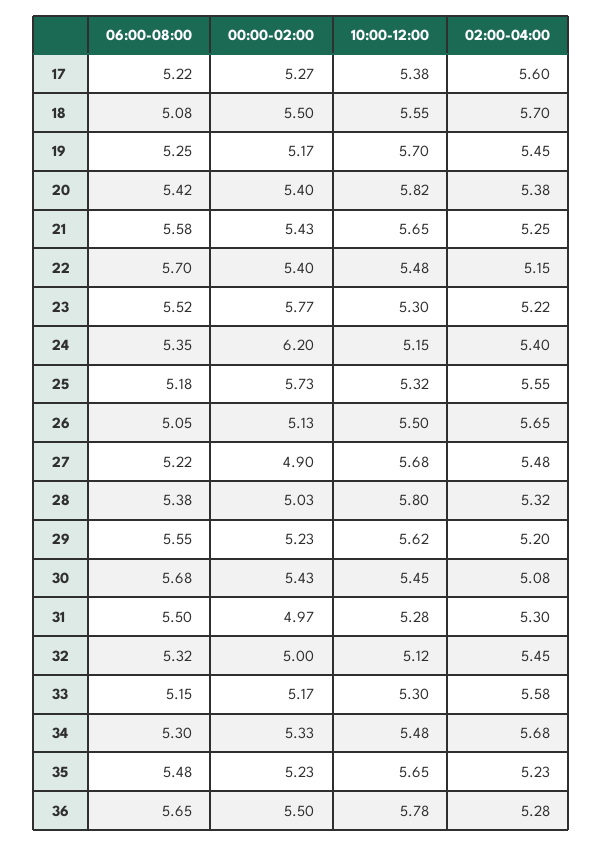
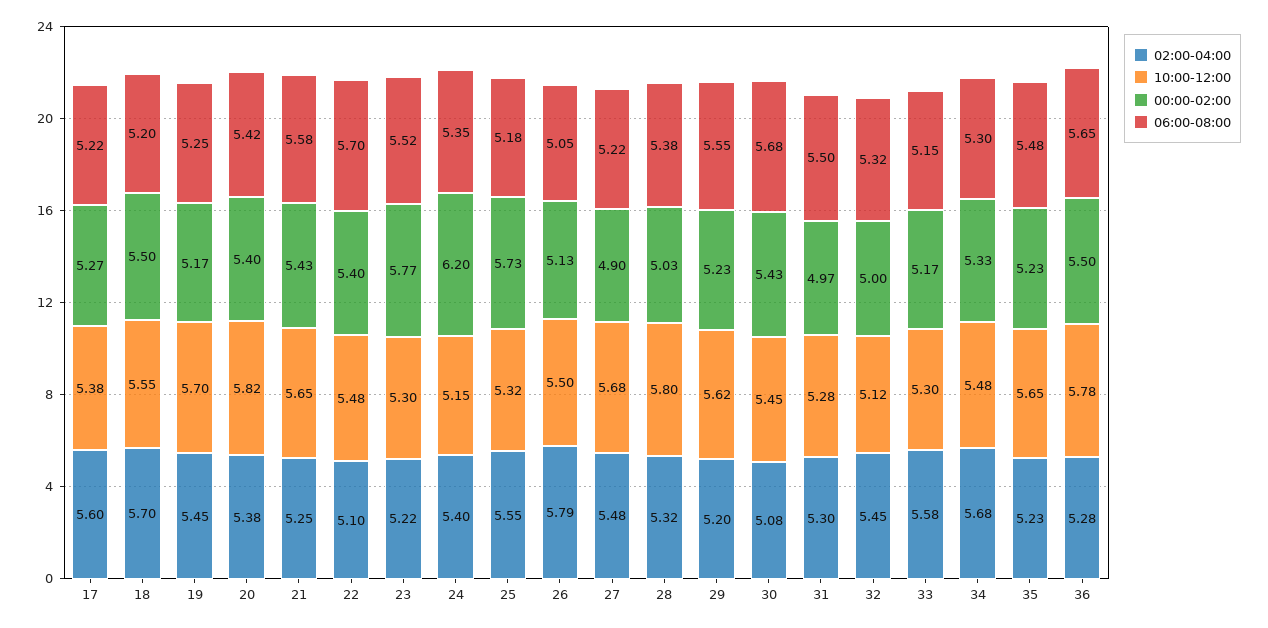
  {
    "06:00-08:00": {
      "17": 5.22,
-     "18": 5.08,
+     "18": 5.2,
      "19": 5.25,
      "20": 5.42,
      "21": 5.58,
      "22": 5.7,
      "23": 5.52,
      "24": 5.35,
      "25": 5.18,
      "26": 5.05,
      "27": 5.22,
      "28": 5.38,
      "29": 5.55,
      "30": 5.68,
      "31": 5.5,
      "32": 5.32,
      "33": 5.15,
      "34": 5.3,
      "35": 5.48,
      "36": 5.65
    },
    "00:00-02:00": {
      "17": 5.27,
      "18": 5.5,
      "19": 5.17,
      "20": 5.4,
      "21": 5.43,
      "22": 5.4,
      "23": 5.77,
      "24": 6.2,
      "25": 5.73,
      "26": 5.13,
      "27": 4.9,
      "28": 5.03,
      "29": 5.23,
      "30": 5.43,
      "31": 4.97,
      "32": 5,
      "33": 5.17,
      "34": 5.33,
      "35": 5.23,
      "36": 5.5
    },
    "10:00-12:00": {
      "17": 5.38,
      "18": 5.55,
      "19": 5.7,
      "20": 5.82,
      "21": 5.65,
      "22": 5.48,
      "23": 5.3,
      "24": 5.15,
      "25": 5.32,
      "26": 5.5,
      "27": 5.68,
      "28": 5.8,
      "29": 5.62,
      "30": 5.45,
      "31": 5.28,
      "32": 5.12,
      "33": 5.3,
      "34": 5.48,
      "35": 5.65,
      "36": 5.78
    },
    "02:00-04:00": {
      "17": 5.6,
      "18": 5.7,
      "19": 5.45,
      "20": 5.38,
      "21": 5.25,
-     "22": 5.15,
+     "22": 5.1,
      "23": 5.22,
      "24": 5.4,
      "25": 5.55,
-     "26": 5.65,
+     "26": 5.79,
      "27": 5.48,
      "28": 5.32,
      "29": 5.2,
      "30": 5.08,
      "31": 5.3,
      "32": 5.45,
      "33": 5.58,
      "34": 5.68,
      "35": 5.23,
      "36": 5.28
    }
  }

